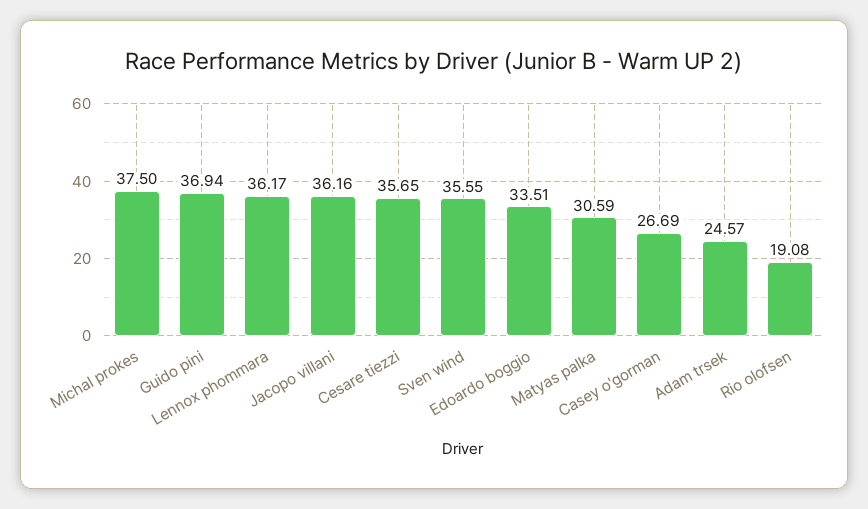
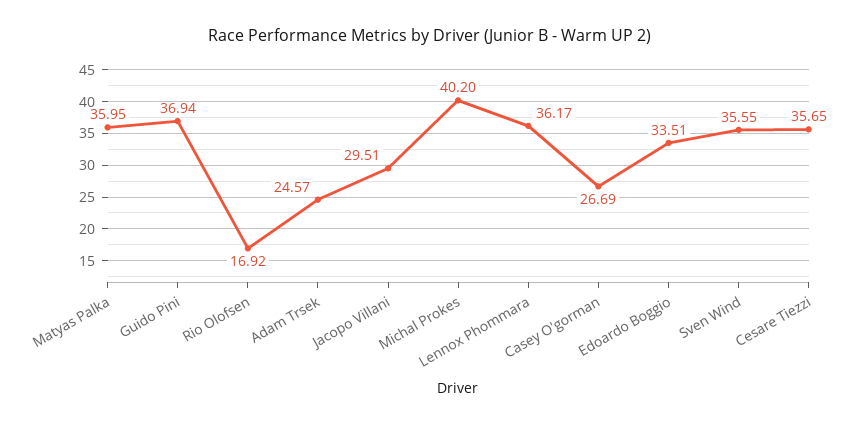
  {
-   "Michal prokes": 37.5,
+   "Michal prokes": 40.2,
    "Guido pini": 36.94,
    "Lennox phommara": 36.17,
-   "Jacopo villani": 36.16,
+   "Jacopo villani": 29.51,
    "Cesare tiezzi": 35.65,
    "Sven wind": 35.55,
    "Edoardo boggio": 33.51,
-   "Matyas palka": 30.59,
+   "Matyas palka": 35.95,
    "Casey o'gorman": 26.69,
    "Adam trsek": 24.57,
-   "Rio olofsen": 19.08
+   "Rio olofsen": 16.92
  }

